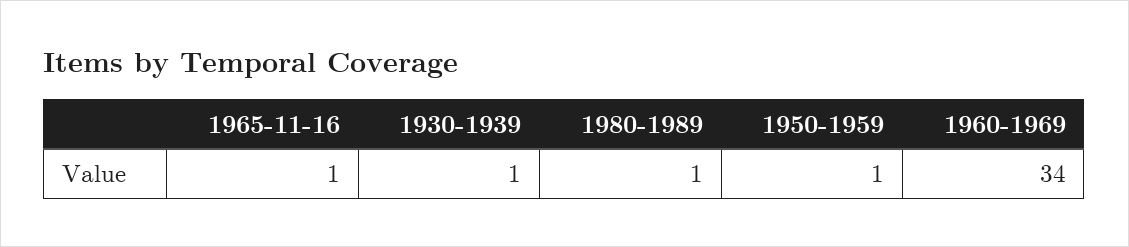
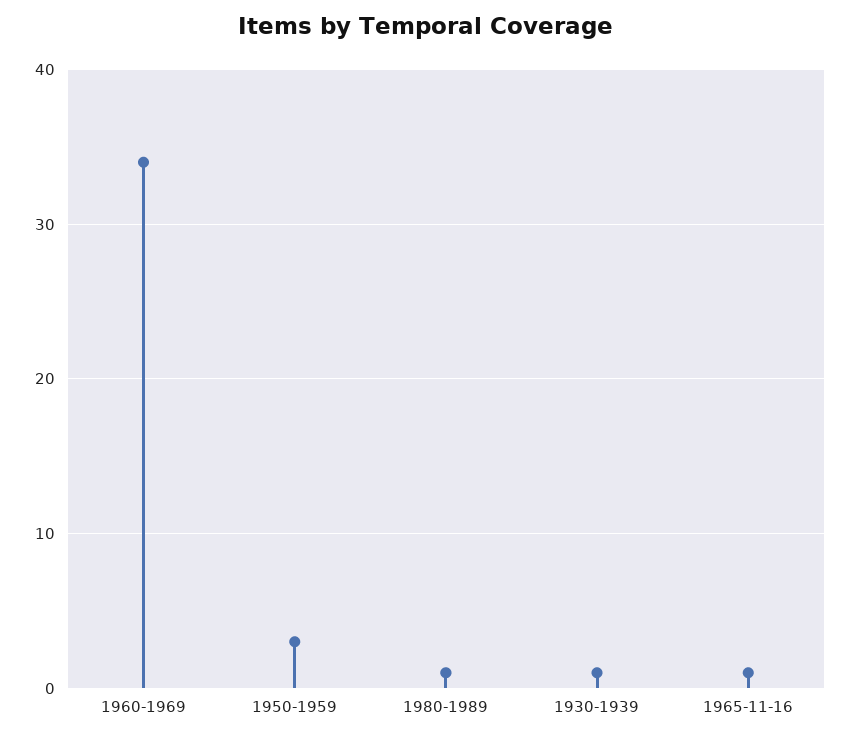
  {
    "1965-11-16": 1,
    "1930-1939": 1,
    "1980-1989": 1,
-   "1950-1959": 1,
+   "1950-1959": 3,
    "1960-1969": 34
  }

